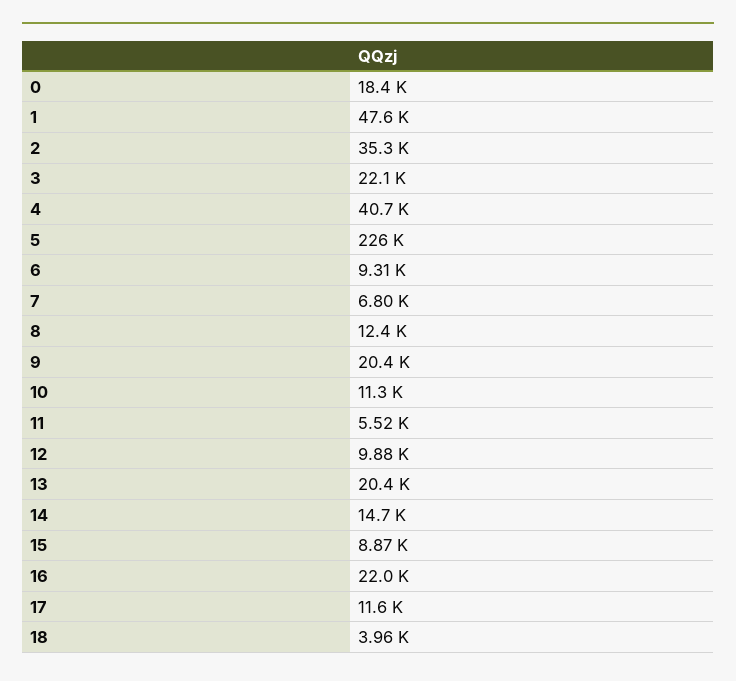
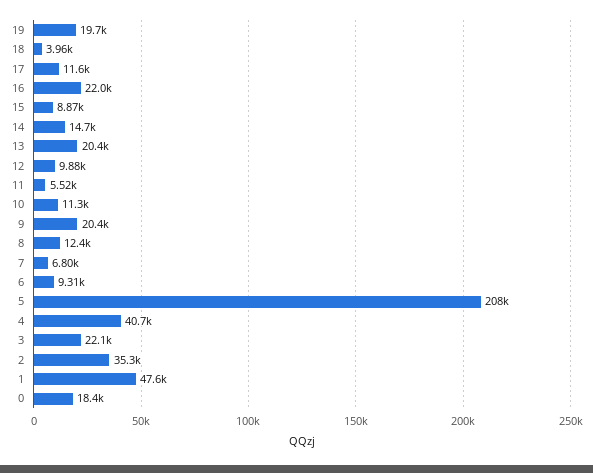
  {
    "0": 18400,
    "1": 47600,
    "2": 35300,
    "3": 22100,
    "4": 40700,
-   "5": 226000,
+   "5": 208000,
    "6": 9310,
    "7": 6800,
    "8": 12400,
    "9": 20400,
    "10": 11300,
    "11": 5520,
    "12": 9880,
    "13": 20400,
    "14": 14700,
    "15": 8870,
    "16": 22000,
    "17": 11600,
-   "18": 3960
+   "18": 3960,
+   "19": 19700
  }

